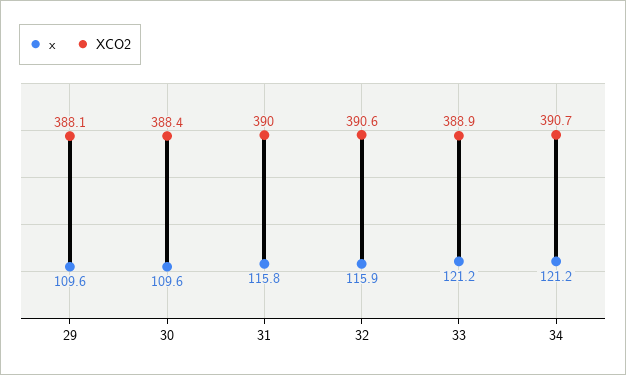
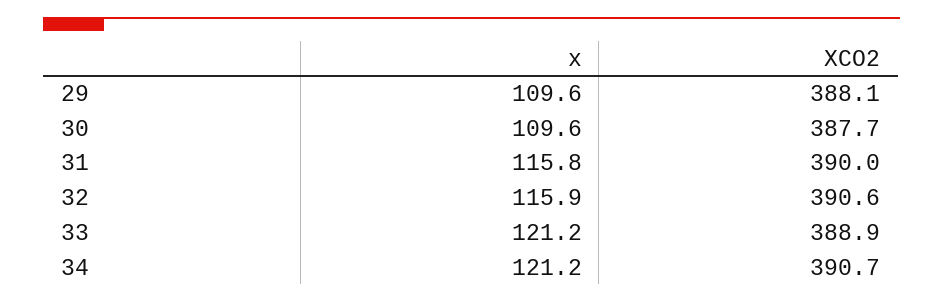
  {
    "x": {
      "29": 109.6,
      "30": 109.6,
      "31": 115.8,
      "32": 115.9,
      "33": 121.2,
      "34": 121.2
    },
    "XCO2": {
      "29": 388.1,
-     "30": 388.4,
+     "30": 387.7,
      "31": 390,
      "32": 390.6,
      "33": 388.9,
      "34": 390.7
    }
  }

